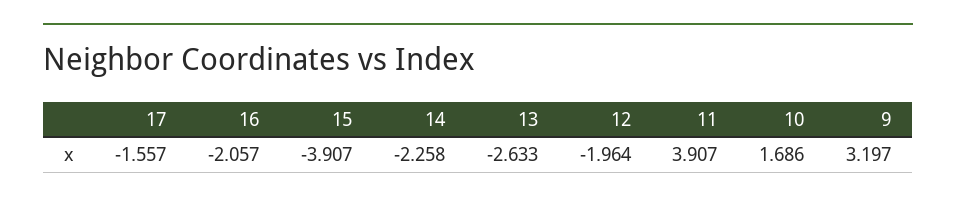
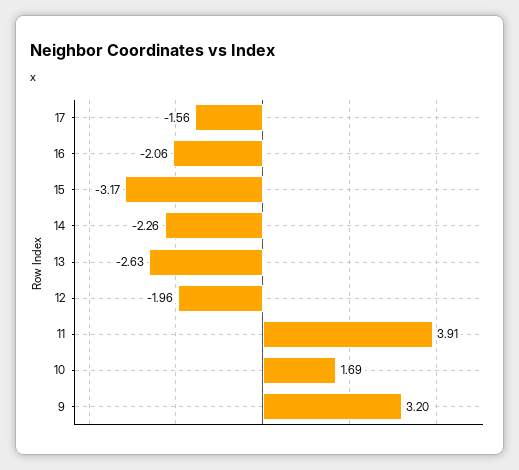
  {
    "17": -1.557,
    "16": -2.057,
-   "15": -3.907,
+   "15": -3.17,
    "14": -2.258,
    "13": -2.633,
    "12": -1.964,
    "11": 3.907,
    "10": 1.686,
    "9": 3.197
  }

